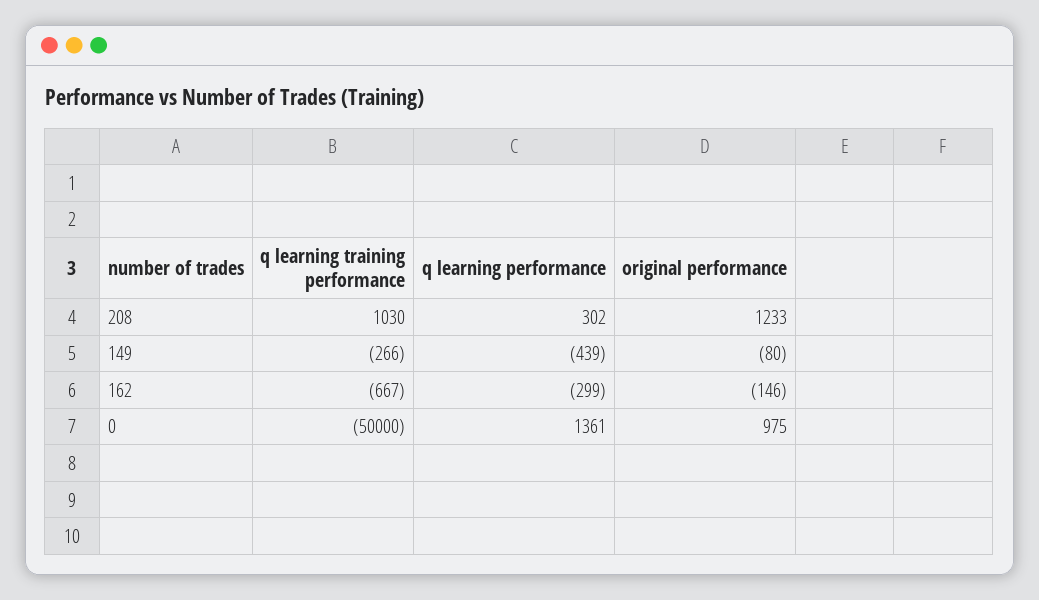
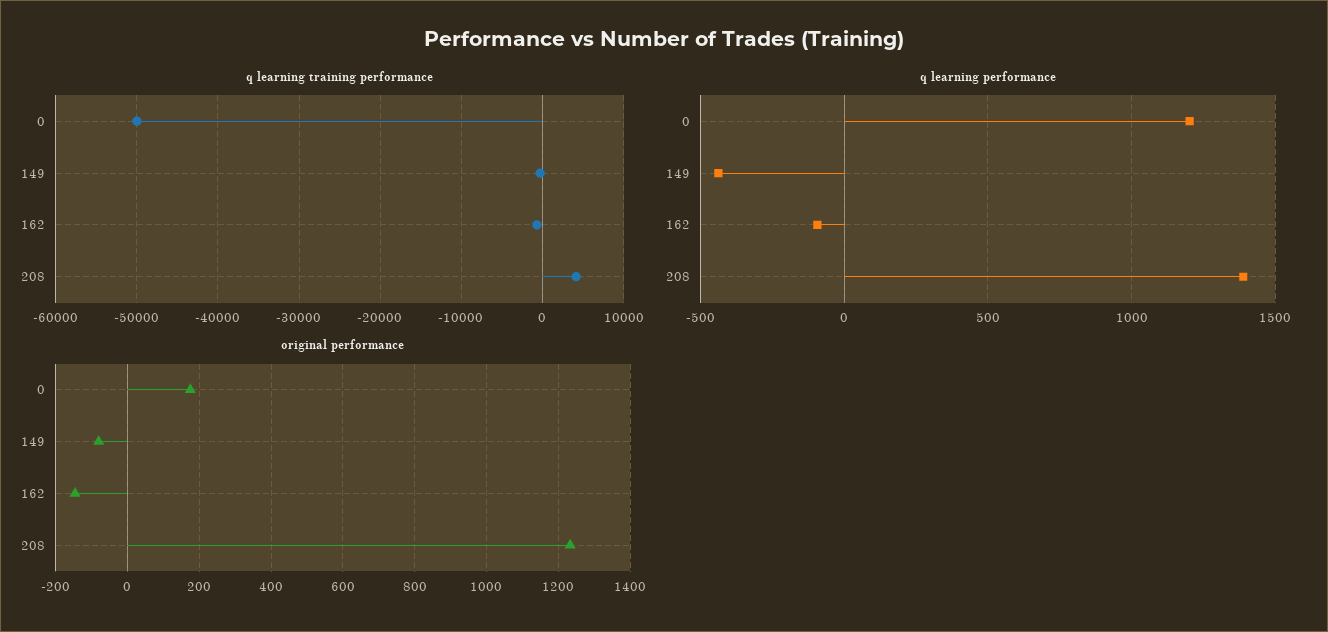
  {
    "q learning training performance": {
-     "208": 1030,
+     "208": 4000,
      "149": -266,
      "162": -667,
      "0": -50000
    },
    "q learning performance": {
-     "208": 302,
+     "208": 1400,
      "149": -439,
-     "162": -299,
+     "162": -100,
-     "0": 1361
+     "0": 1200
    },
    "original performance": {
      "208": 1233,
      "149": -80,
      "162": -146,
-     "0": 975
+     "0": 180
    }
  }

